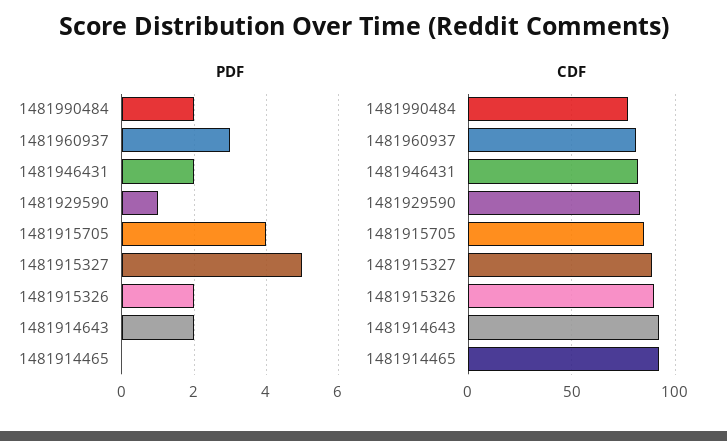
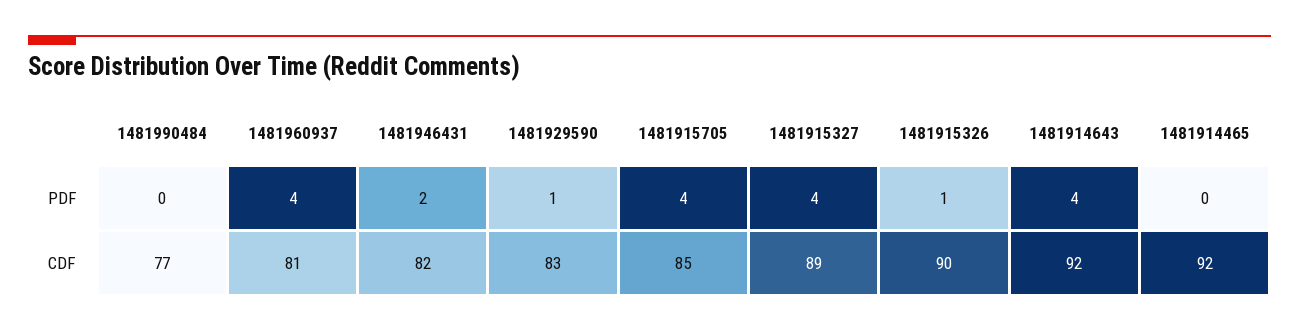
  {
    "PDF": {
-     "1481990484": 2,
+     "1481990484": 0,
-     "1481960937": 3,
+     "1481960937": 4,
      "1481946431": 2,
      "1481929590": 1,
      "1481915705": 4,
-     "1481915327": 5,
+     "1481915327": 4,
-     "1481915326": 2,
+     "1481915326": 1,
-     "1481914643": 2,
+     "1481914643": 4,
      "1481914465": 0
    },
    "CDF": {
      "1481990484": 77,
      "1481960937": 81,
      "1481946431": 82,
      "1481929590": 83,
      "1481915705": 85,
      "1481915327": 89,
      "1481915326": 90,
      "1481914643": 92,
      "1481914465": 92
    }
  }

